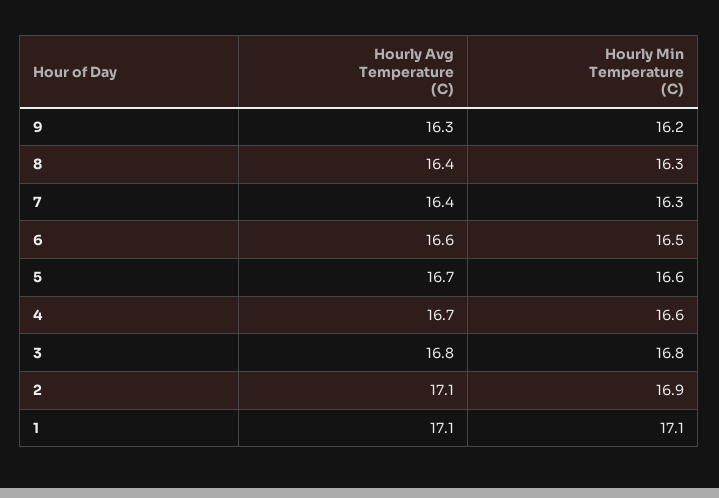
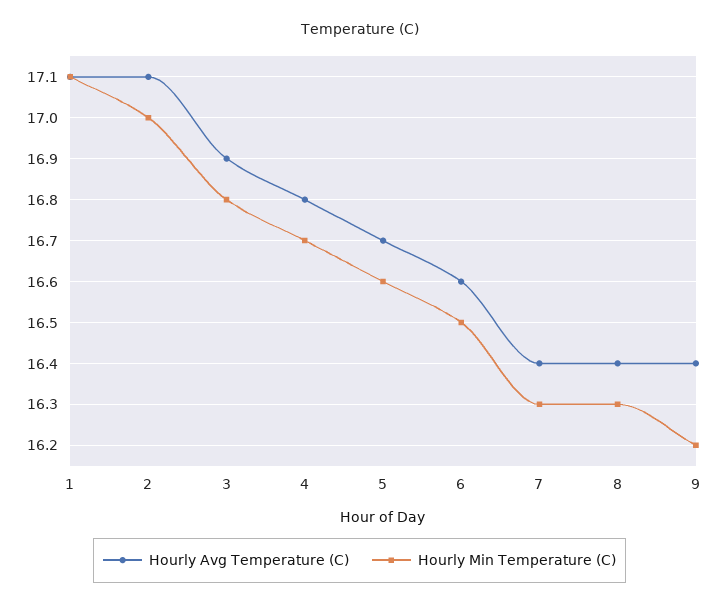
  {
    "Hourly Avg Temperature (C)": {
-     "9": 16.3,
+     "9": 16.4,
      "8": 16.4,
      "7": 16.4,
      "6": 16.6,
      "5": 16.7,
-     "4": 16.7,
+     "4": 16.8,
-     "3": 16.8,
+     "3": 16.9,
      "2": 17.1,
      "1": 17.1
    },
    "Hourly Min Temperature (C)": {
      "9": 16.2,
      "8": 16.3,
      "7": 16.3,
      "6": 16.5,
      "5": 16.6,
-     "4": 16.6,
+     "4": 16.7,
      "3": 16.8,
-     "2": 16.9,
+     "2": 17,
      "1": 17.1
    }
  }

